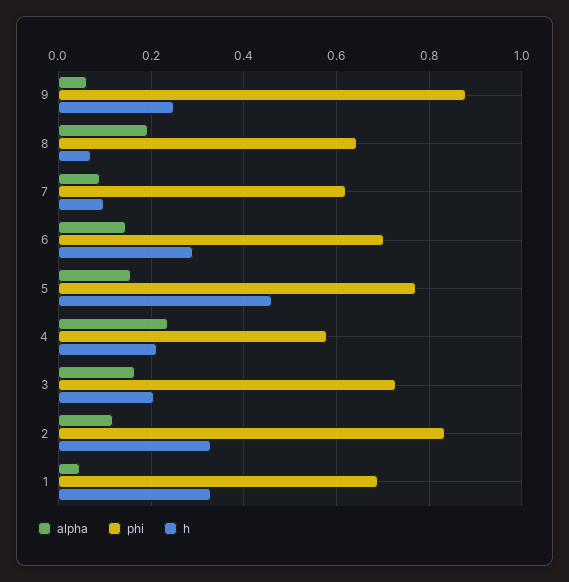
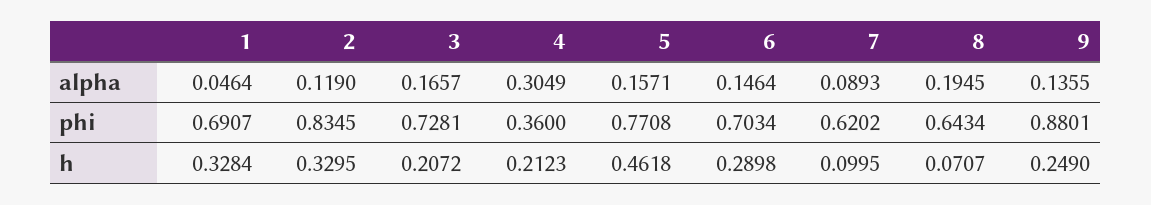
  {
    "alpha": {
-     "9": 0.06,
+     "9": 0.1355,
      "8": 0.1945,
      "7": 0.0893,
      "6": 0.1464,
      "5": 0.1571,
-     "4": 0.24,
+     "4": 0.3049,
      "3": 0.1657,
      "2": 0.119,
      "1": 0.0464
    },
    "phi": {
      "9": 0.8801,
      "8": 0.6434,
      "7": 0.6202,
      "6": 0.7034,
      "5": 0.7708,
-     "4": 0.58,
+     "4": 0.36,
      "3": 0.7281,
      "2": 0.8345,
      "1": 0.6907
    },
    "h": {
      "9": 0.249,
      "8": 0.0707,
      "7": 0.0995,
      "6": 0.2898,
      "5": 0.4618,
      "4": 0.2123,
      "3": 0.2072,
      "2": 0.3295,
      "1": 0.3284
    }
  }

